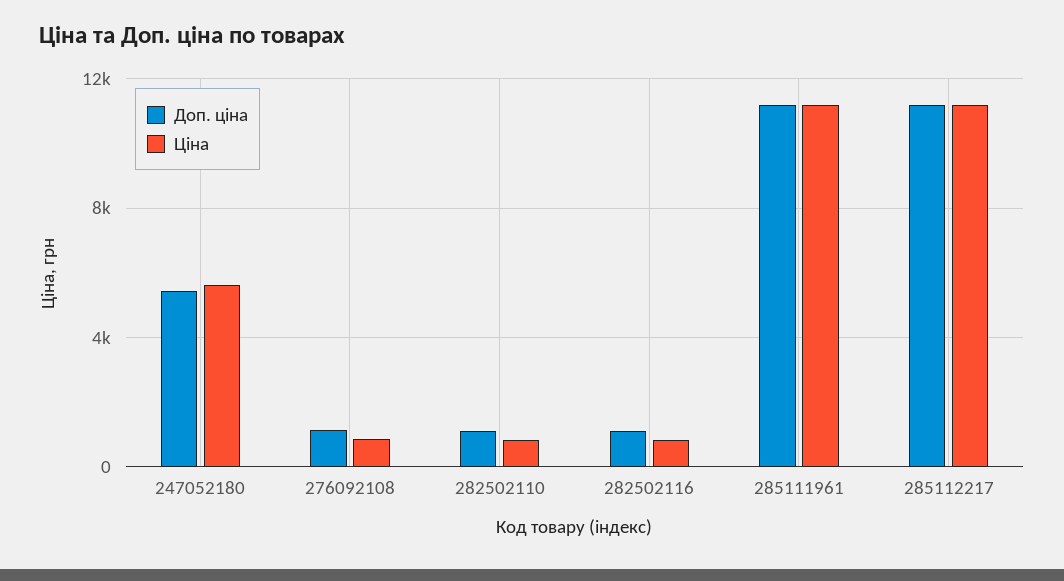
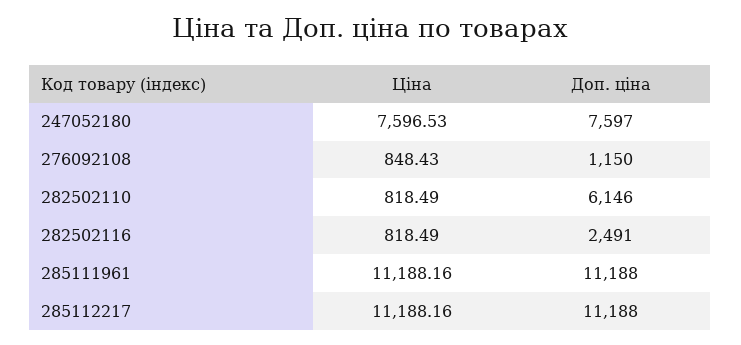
  {
    "Доп. ціна": {
-     "247052180": 5500,
+     "247052180": 7597,
      "276092108": 1150,
-     "282502110": 1000,
+     "282502110": 6146,
-     "282502116": 1000,
+     "282502116": 2491,
      "285111961": 11188,
      "285112217": 11188
    },
    "Ціна": {
-     "247052180": 5500,
+     "247052180": 7596.53,
      "276092108": 848.43,
      "282502110": 818.49,
      "282502116": 818.49,
      "285111961": 11188.16,
      "285112217": 11188.16
    }
  }

